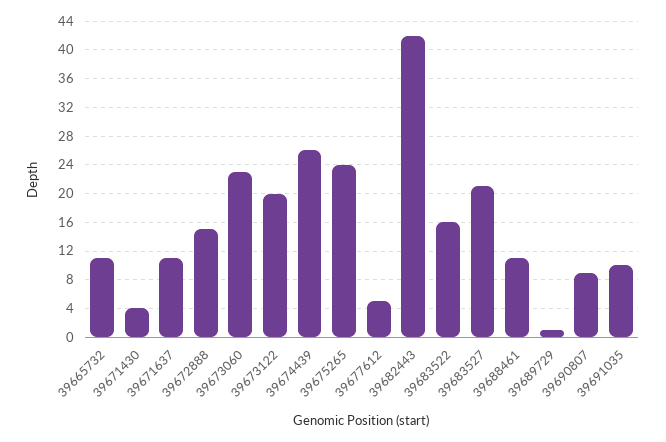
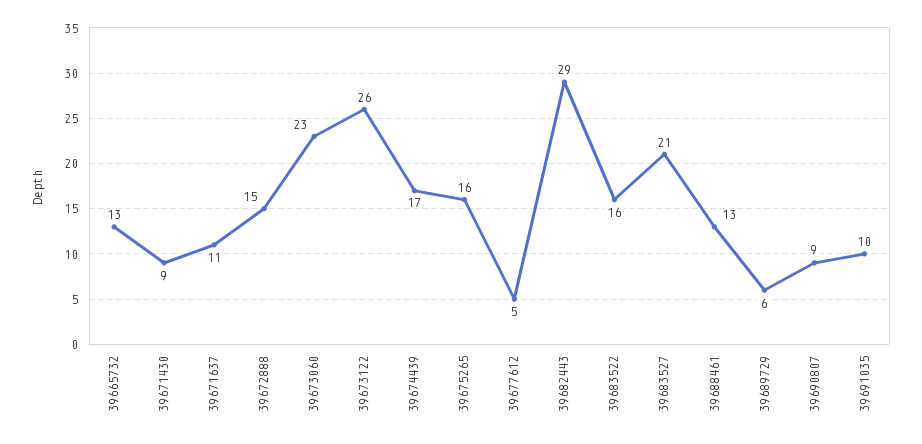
  {
-   "39665732": 11,
+   "39665732": 13,
-   "39671430": 4,
+   "39671430": 9,
    "39671637": 11,
    "39672888": 15,
    "39673060": 23,
-   "39673122": 20,
+   "39673122": 26,
-   "39674439": 26,
+   "39674439": 17,
-   "39675265": 24,
+   "39675265": 16,
    "39677612": 5,
-   "39682443": 42,
+   "39682443": 29,
    "39683522": 16,
    "39683527": 21,
-   "39688461": 11,
+   "39688461": 13,
-   "39689729": 1,
+   "39689729": 6,
    "39690807": 9,
    "39691035": 10
  }

